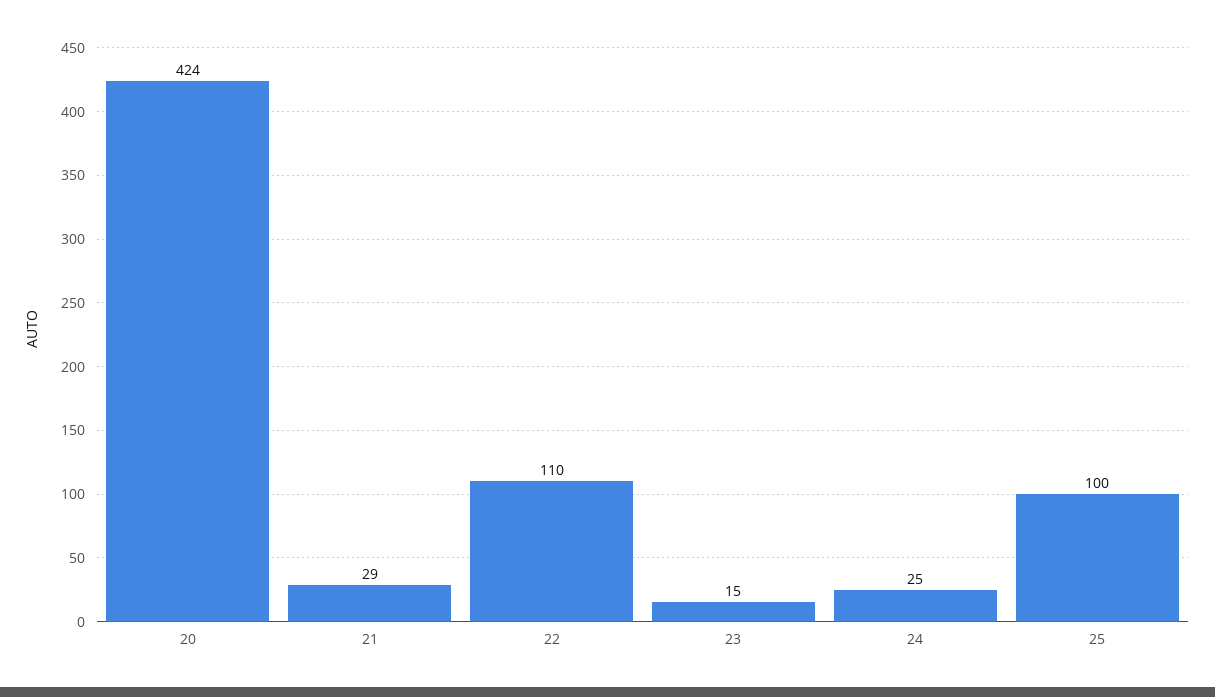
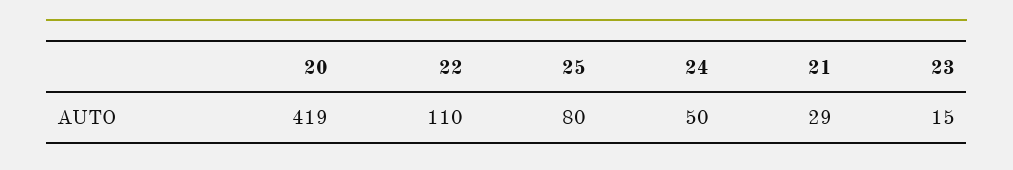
  {
-   "20": 424,
+   "20": 419,
    "21": 29,
    "22": 110,
    "23": 15,
-   "24": 25,
+   "24": 50,
-   "25": 100
+   "25": 80
  }

